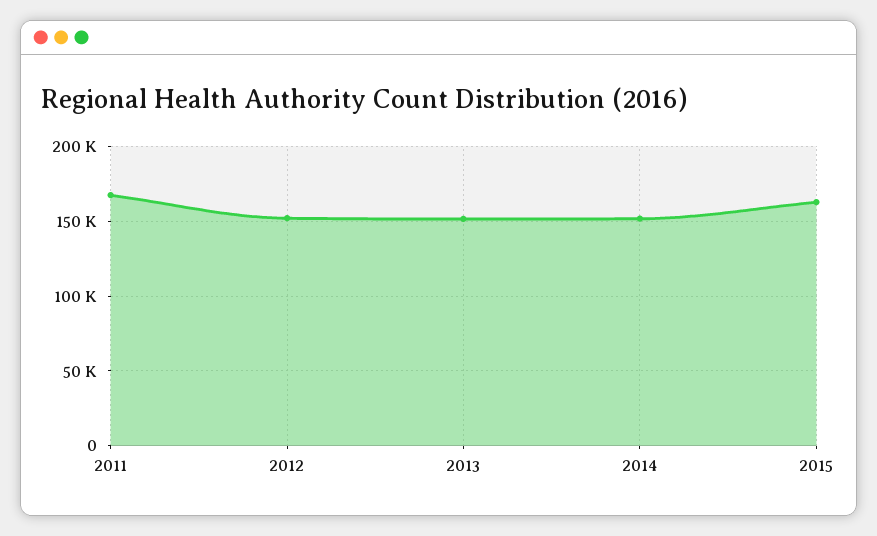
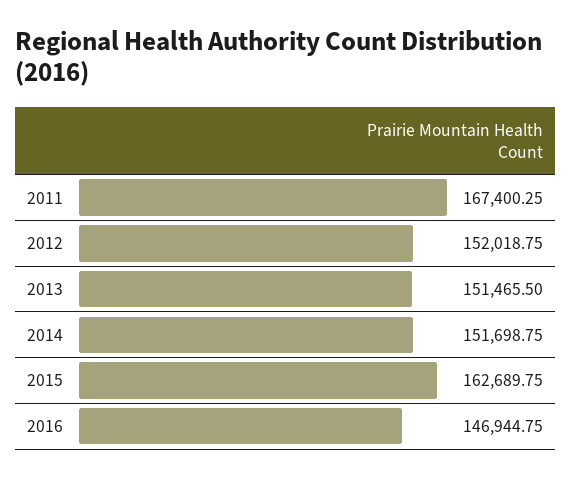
  {
    "2011": 167400.25,
    "2012": 152018.75,
    "2013": 151465.5,
    "2014": 151698.75,
-   "2015": 162689.75
+   "2015": 162689.75,
+   "2016": 146944.75
  }

